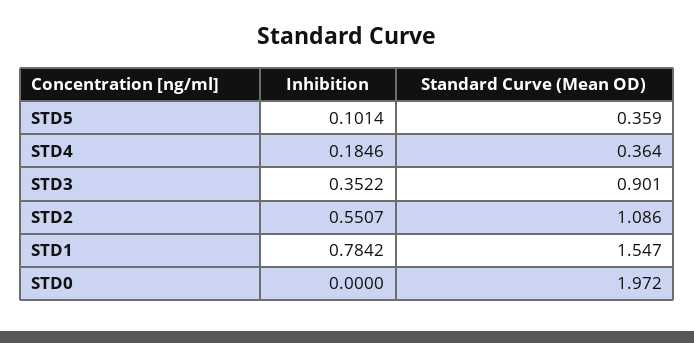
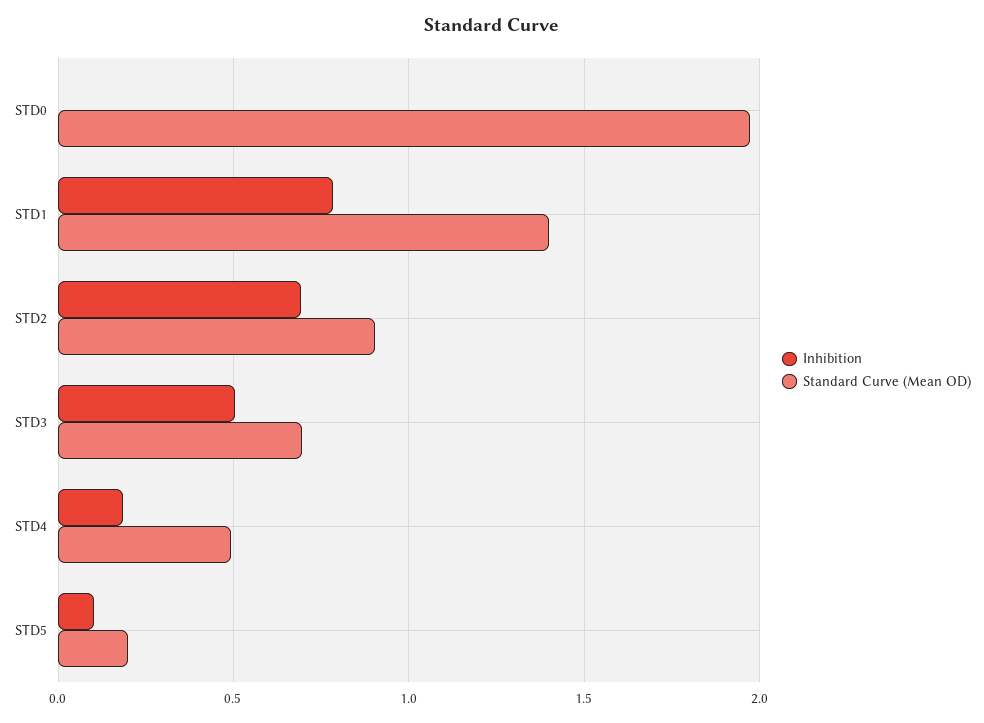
  {
    "Inhibition": {
      "STD5": 0.1014,
      "STD4": 0.1846,
-     "STD3": 0.3522,
+     "STD3": 0.5,
-     "STD2": 0.5507,
+     "STD2": 0.7,
      "STD1": 0.7842,
      "STD0": 0
    },
    "Standard Curve (Mean OD)": {
-     "STD5": 0.359,
+     "STD5": 0.2,
-     "STD4": 0.364,
+     "STD4": 0.5,
-     "STD3": 0.901,
+     "STD3": 0.7,
-     "STD2": 1.086,
+     "STD2": 0.9,
-     "STD1": 1.547,
+     "STD1": 1.4,
      "STD0": 1.972
    }
  }

